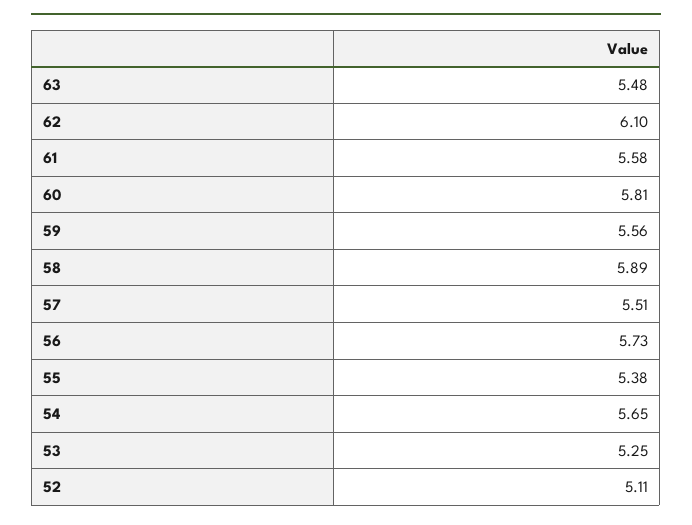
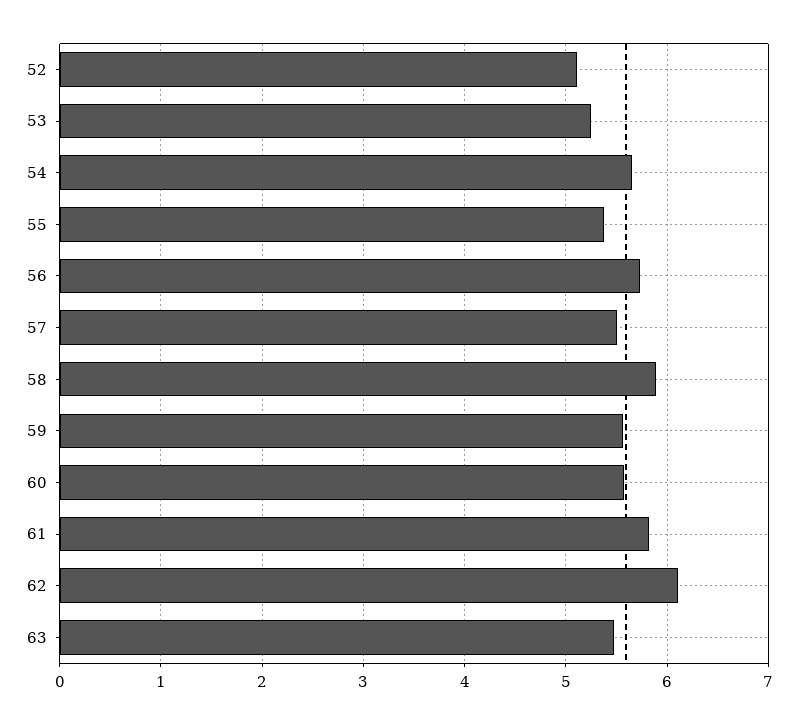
  {
    "63": 5.48,
    "62": 6.1,
-   "61": 5.58,
+   "61": 5.8,
-   "60": 5.81,
+   "60": 5.6,
    "59": 5.56,
    "58": 5.89,
    "57": 5.51,
    "56": 5.73,
    "55": 5.38,
    "54": 5.65,
    "53": 5.25,
    "52": 5.11
  }

